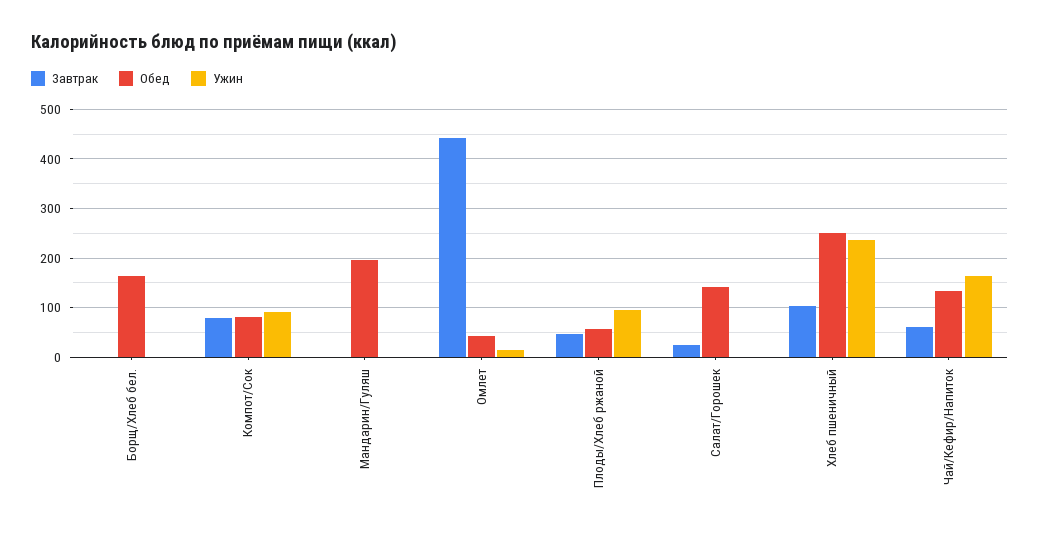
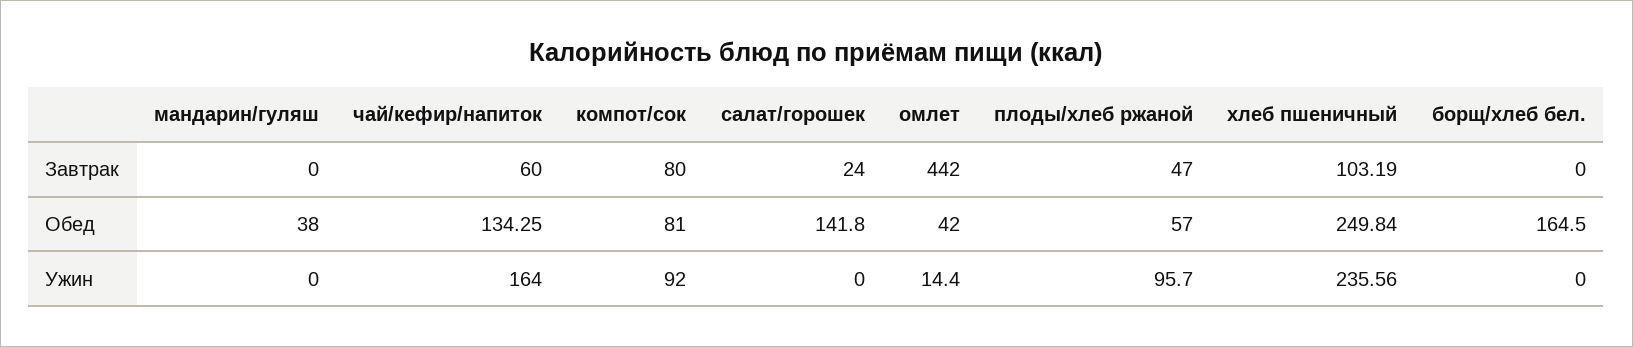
  {
    "Завтрак": {
      "Борщ/Хлеб бел.": 0,
      "Компот/Сок": 80,
      "Мандарин/Гуляш": 0,
      "Омлет": 442,
      "Плоды/Хлеб ржаной": 47,
      "Салат/Горошек": 24,
      "Хлеб пшеничный": 103.19,
      "Чай/Кефир/Напиток": 60
    },
    "Обед": {
      "Борщ/Хлеб бел.": 164.5,
      "Компот/Сок": 81,
-     "Мандарин/Гуляш": 200,
+     "Мандарин/Гуляш": 38,
      "Омлет": 42,
      "Плоды/Хлеб ржаной": 57,
      "Салат/Горошек": 141.8,
      "Хлеб пшеничный": 249.84,
      "Чай/Кефир/Напиток": 134.25
    },
    "Ужин": {
      "Борщ/Хлеб бел.": 0,
      "Компот/Сок": 92,
      "Мандарин/Гуляш": 0,
      "Омлет": 14.4,
      "Плоды/Хлеб ржаной": 95.7,
      "Салат/Горошек": 0,
      "Хлеб пшеничный": 235.56,
      "Чай/Кефир/Напиток": 164
    }
  }

